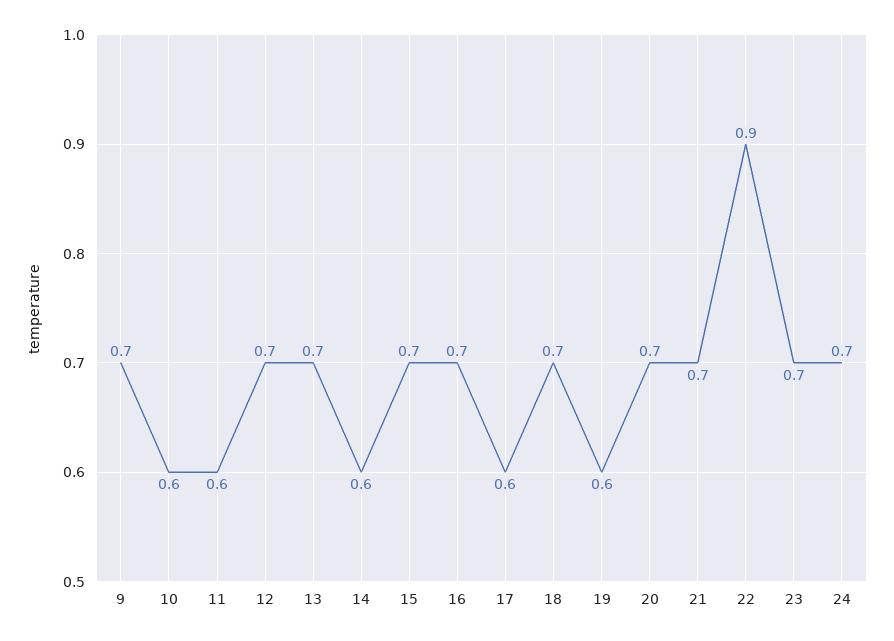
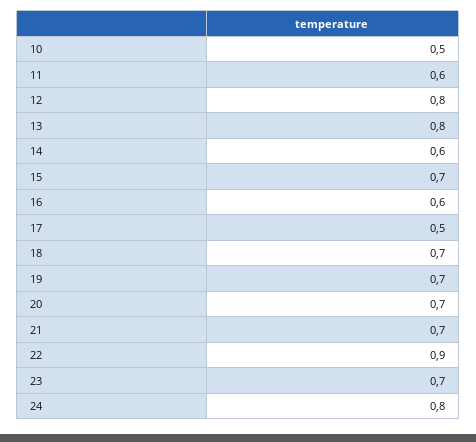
  {
-   "9": 0.7,
-   "10": 0.6,
+   "10": 0.5,
    "11": 0.6,
-   "12": 0.7,
+   "12": 0.8,
-   "13": 0.7,
+   "13": 0.8,
    "14": 0.6,
    "15": 0.7,
-   "16": 0.7,
+   "16": 0.6,
-   "17": 0.6,
+   "17": 0.5,
    "18": 0.7,
-   "19": 0.6,
+   "19": 0.7,
    "20": 0.7,
    "21": 0.7,
    "22": 0.9,
    "23": 0.7,
-   "24": 0.7
+   "24": 0.8
  }

